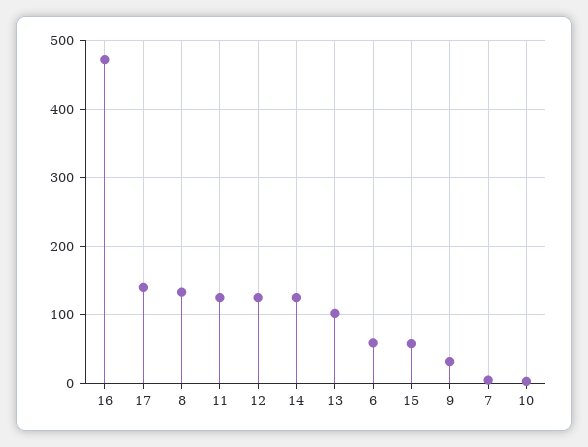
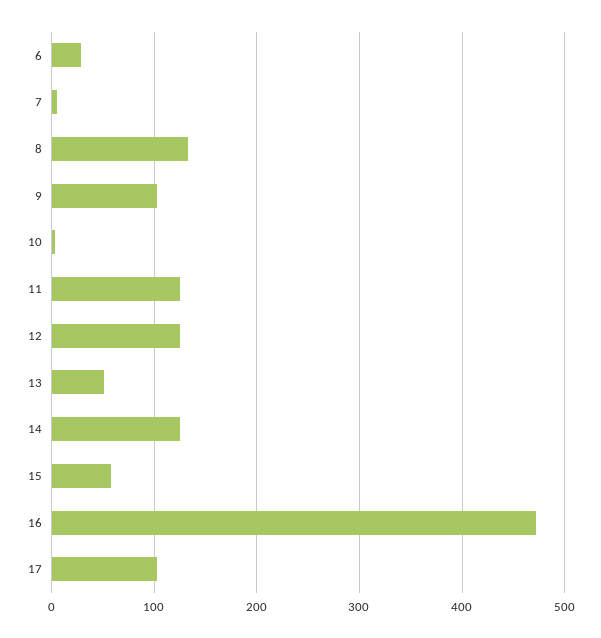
  {
    "16": 470,
-   "17": 140,
+   "17": 100,
    "8": 130,
    "11": 130,
    "12": 130,
    "14": 130,
-   "13": 100,
+   "13": 50,
-   "6": 60,
+   "6": 30,
    "15": 60,
-   "9": 30,
+   "9": 100,
    "7": 10,
    "10": 0
  }

